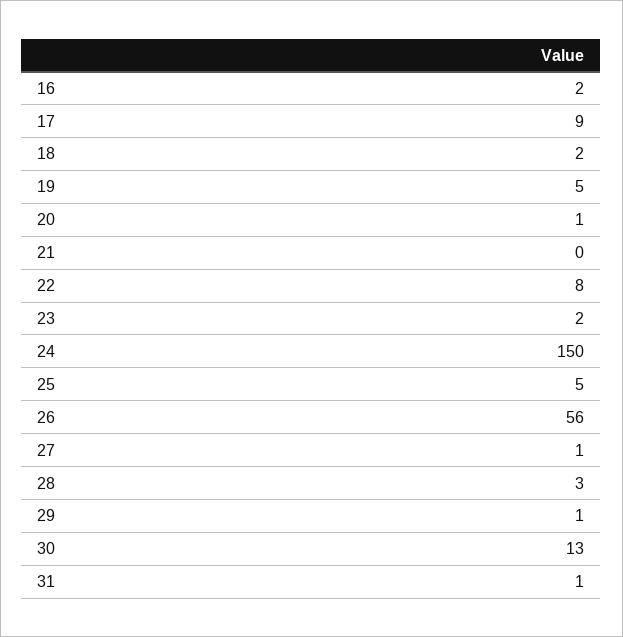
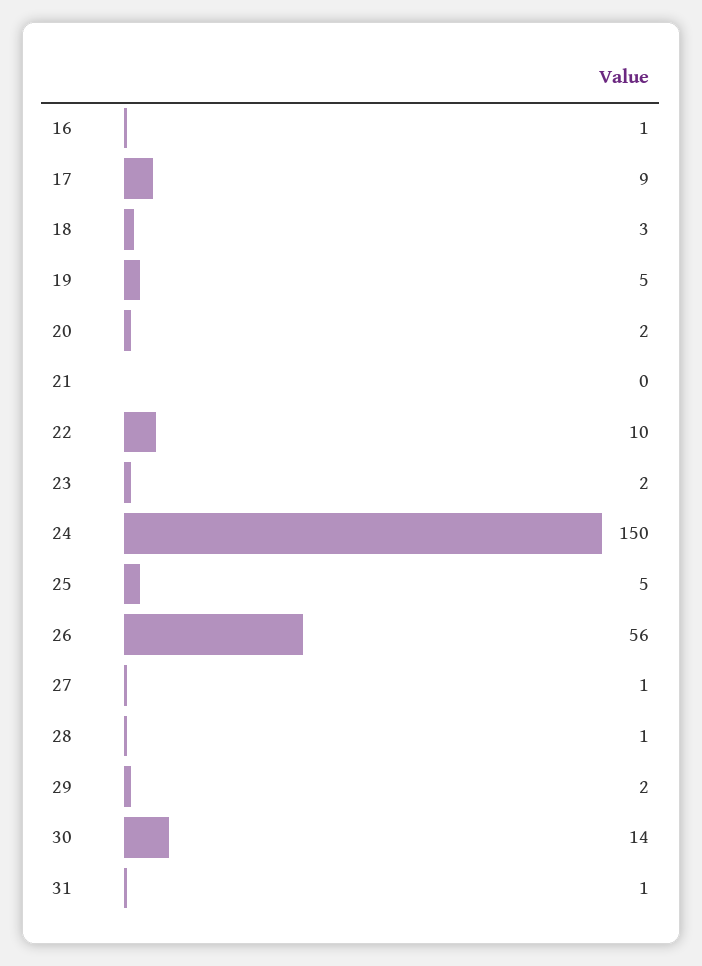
  {
-   "16": 2,
+   "16": 1,
    "17": 9,
-   "18": 2,
+   "18": 3,
    "19": 5,
-   "20": 1,
+   "20": 2,
    "21": 0,
-   "22": 8,
+   "22": 10,
    "23": 2,
    "24": 150,
    "25": 5,
    "26": 56,
    "27": 1,
-   "28": 3,
+   "28": 1,
-   "29": 1,
+   "29": 2,
-   "30": 13,
+   "30": 14,
    "31": 1
  }

